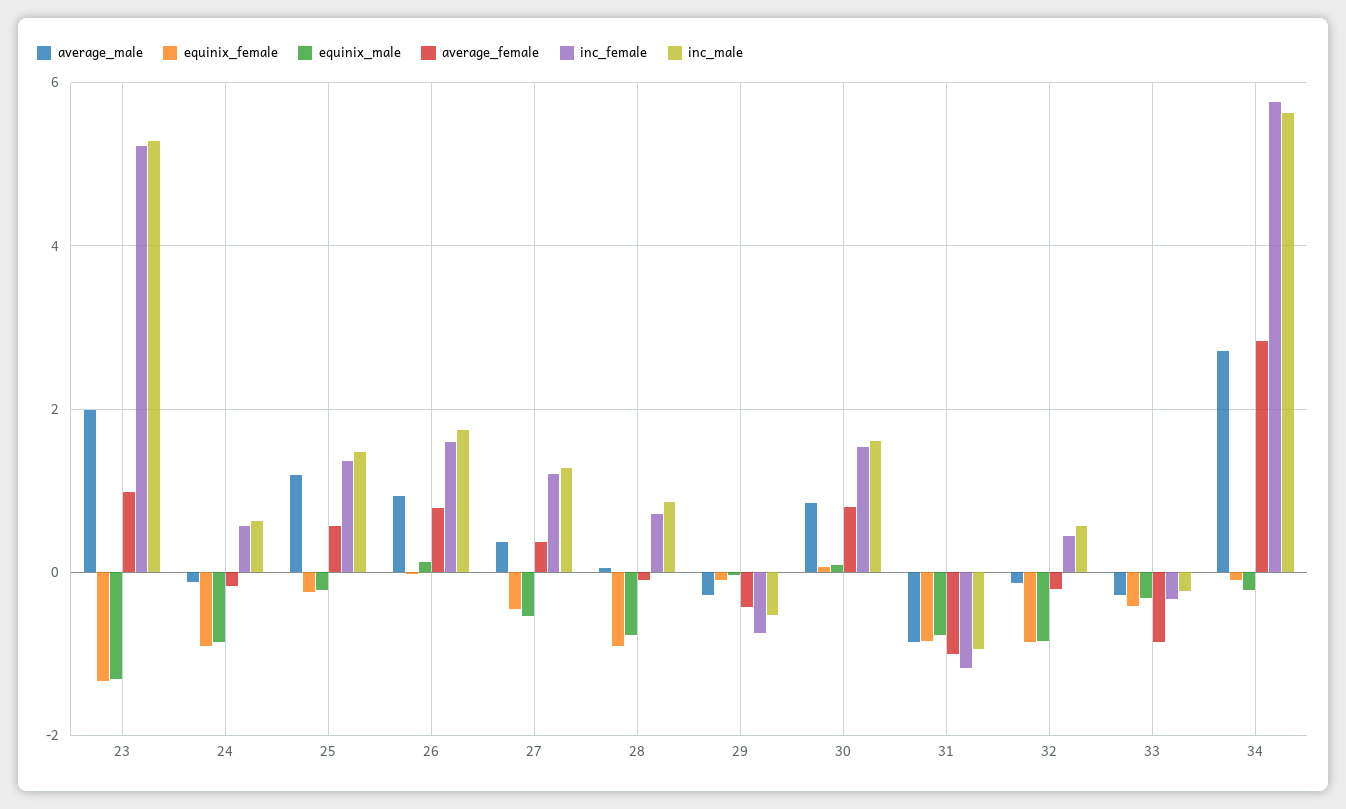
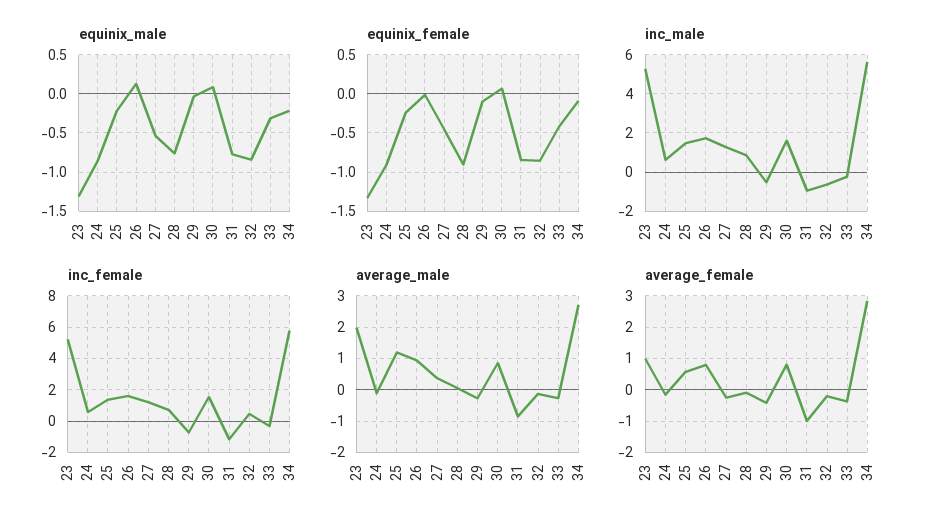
  {
    "average_male": {
      "23": 2,
      "24": -0.2,
      "25": 1.2,
      "26": 1,
      "27": 0.4,
      "28": 0,
      "29": -0.2,
      "30": 0.8,
      "31": -0.8,
      "32": -0.2,
      "33": -0.2,
      "34": 2.8
    },
    "equinix_female": {
      "23": -1.3,
      "24": -0.9,
      "25": -0.2,
      "26": 0,
      "27": -0.5,
      "28": -0.9,
      "29": -0.1,
      "30": 0.1,
      "31": -0.8,
      "32": -0.9,
      "33": -0.4,
      "34": -0.1
    },
    "equinix_male": {
      "23": -1.3,
      "24": -0.9,
      "25": -0.2,
      "26": 0.1,
      "27": -0.5,
      "28": -0.8,
      "29": 0,
      "30": 0.1,
      "31": -0.8,
      "32": -0.8,
      "33": -0.3,
      "34": -0.2
    },
    "average_female": {
      "23": 1,
      "24": -0.2,
      "25": 0.6,
      "26": 0.8,
-     "27": 0.4,
+     "27": -0.2,
      "28": 0,
      "29": -0.4,
      "30": 0.8,
      "31": -1,
      "32": -0.2,
-     "33": -0.8,
+     "33": -0.4,
      "34": 2.8
    },
    "inc_female": {
      "23": 5.2,
      "24": 0.6,
      "25": 1.4,
      "26": 1.6,
      "27": 1.2,
      "28": 0.8,
      "29": -0.8,
      "30": 1.6,
      "31": -1.2,
      "32": 0.4,
      "33": -0.4,
      "34": 5.8
    },
    "inc_male": {
      "23": 5.2,
      "24": 0.6,
      "25": 1.4,
      "26": 1.8,
      "27": 1.2,
      "28": 0.8,
      "29": -0.6,
      "30": 1.6,
      "31": -1,
-     "32": 0.6,
+     "32": -0.5,
      "33": -0.2,
      "34": 5.6
    }
  }

